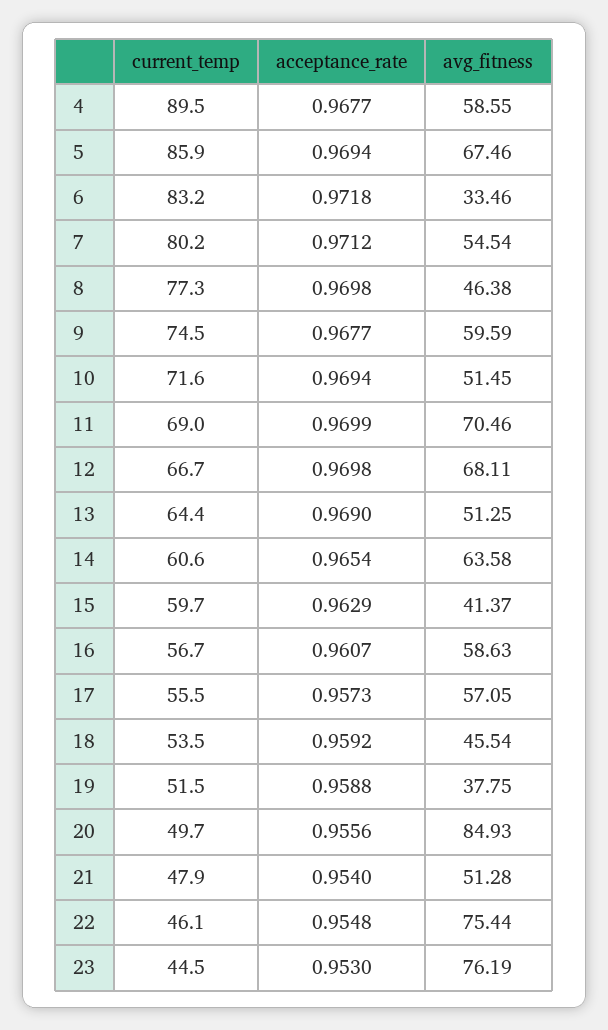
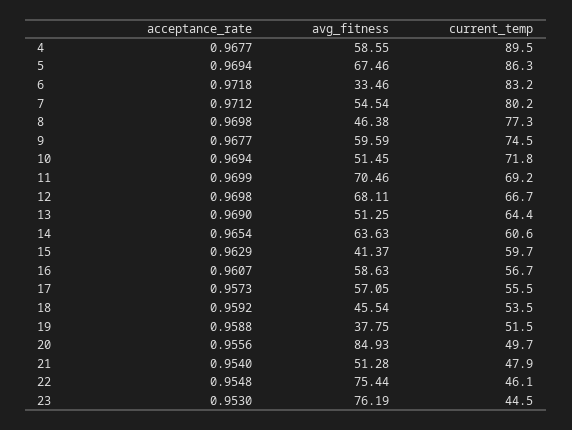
  {
    "current_temp": {
      "4": 89.5,
-     "5": 85.9,
+     "5": 86.3,
      "6": 83.2,
      "7": 80.2,
      "8": 77.3,
      "9": 74.5,
-     "10": 71.6,
+     "10": 71.8,
-     "11": 69,
+     "11": 69.2,
      "12": 66.7,
      "13": 64.4,
      "14": 60.6,
      "15": 59.7,
      "16": 56.7,
      "17": 55.5,
      "18": 53.5,
      "19": 51.5,
      "20": 49.7,
      "21": 47.9,
      "22": 46.1,
      "23": 44.5
    },
    "acceptance_rate": {
      "4": 0.9677,
      "5": 0.9694,
      "6": 0.9718,
      "7": 0.9712,
      "8": 0.9698,
      "9": 0.9677,
      "10": 0.9694,
      "11": 0.9699,
      "12": 0.9698,
      "13": 0.969,
      "14": 0.9654,
      "15": 0.9629,
      "16": 0.9607,
      "17": 0.9573,
      "18": 0.9592,
      "19": 0.9588,
      "20": 0.9556,
      "21": 0.954,
      "22": 0.9548,
      "23": 0.953
    },
    "avg_fitness": {
      "4": 58.55,
      "5": 67.46,
      "6": 33.46,
      "7": 54.54,
      "8": 46.38,
      "9": 59.59,
      "10": 51.45,
      "11": 70.46,
      "12": 68.11,
      "13": 51.25,
-     "14": 63.58,
+     "14": 63.63,
      "15": 41.37,
      "16": 58.63,
      "17": 57.05,
      "18": 45.54,
      "19": 37.75,
      "20": 84.93,
      "21": 51.28,
      "22": 75.44,
      "23": 76.19
    }
  }

